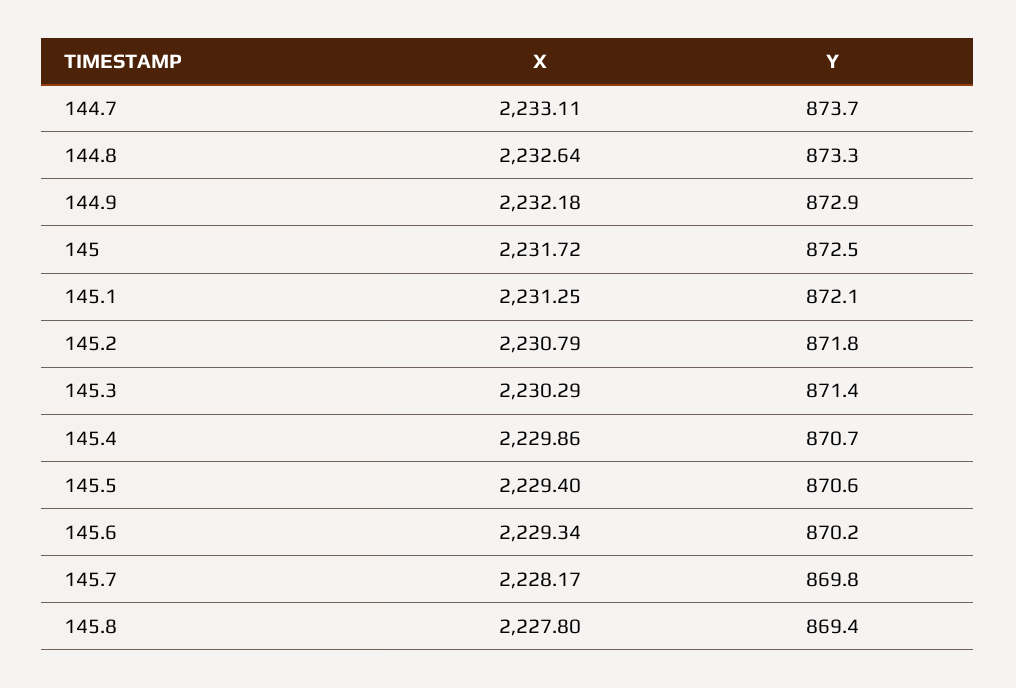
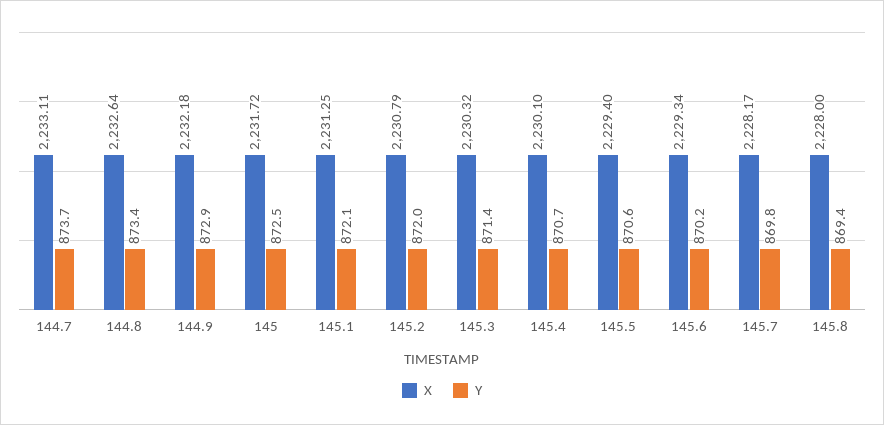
  {
    "X": {
      "144.7": 2233.11,
      "144.8": 2232.64,
      "144.9": 2232.18,
      "145": 2231.72,
      "145.1": 2231.25,
      "145.2": 2230.79,
-     "145.3": 2230.29,
+     "145.3": 2230.32,
-     "145.4": 2229.86,
+     "145.4": 2230.1,
      "145.5": 2229.4,
      "145.6": 2229.34,
      "145.7": 2228.17,
-     "145.8": 2227.8
+     "145.8": 2228
    },
    "Y": {
      "144.7": 873.7,
-     "144.8": 873.3,
+     "144.8": 873.4,
      "144.9": 872.9,
      "145": 872.5,
      "145.1": 872.1,
-     "145.2": 871.8,
+     "145.2": 872,
      "145.3": 871.4,
      "145.4": 870.7,
      "145.5": 870.6,
      "145.6": 870.2,
      "145.7": 869.8,
      "145.8": 869.4
    }
  }

